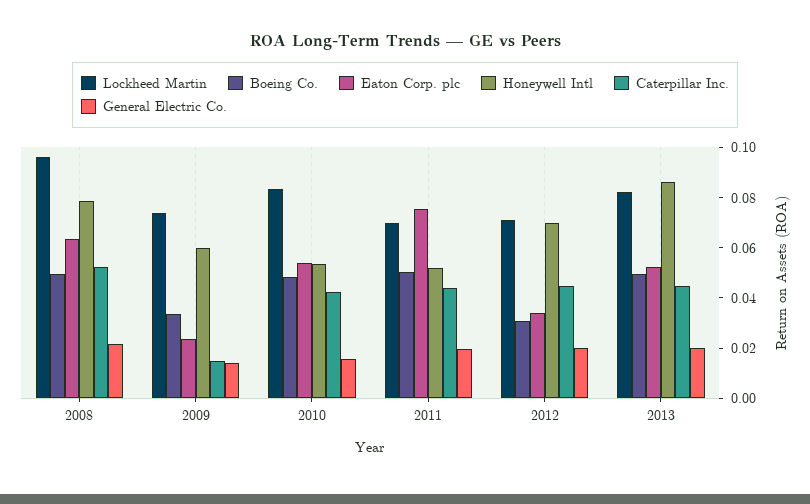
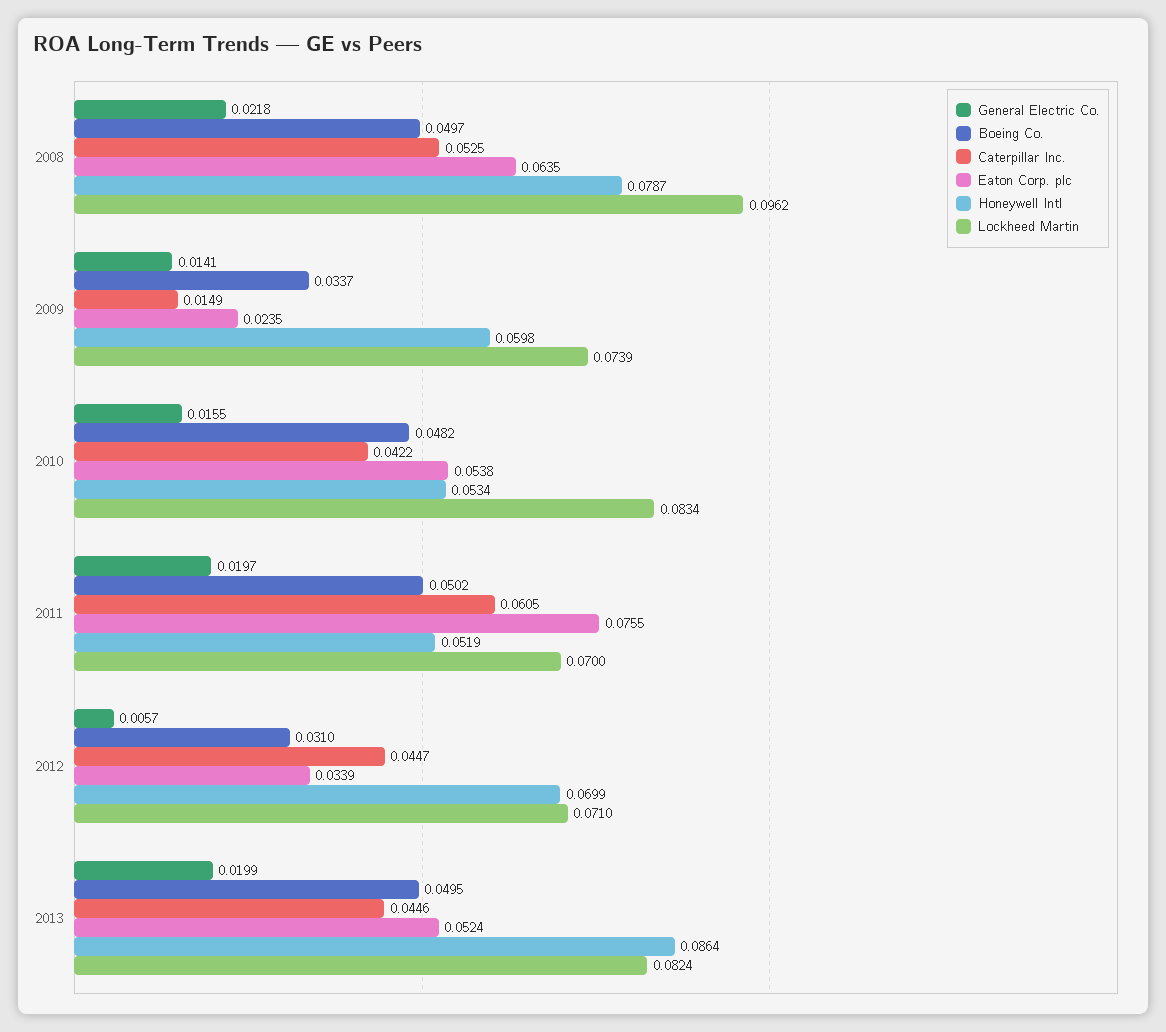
  {
    "Lockheed Martin": {
      "2008": 0.0962,
      "2009": 0.0739,
      "2010": 0.0834,
      "2011": 0.07,
      "2012": 0.071,
      "2013": 0.0824
    },
    "Boeing Co.": {
      "2008": 0.0497,
      "2009": 0.0337,
      "2010": 0.0482,
      "2011": 0.0502,
      "2012": 0.031,
      "2013": 0.0495
    },
    "Eaton Corp. plc": {
      "2008": 0.0635,
      "2009": 0.0235,
      "2010": 0.0538,
      "2011": 0.0755,
      "2012": 0.0339,
      "2013": 0.0524
    },
    "Honeywell Intl": {
      "2008": 0.0787,
      "2009": 0.0598,
      "2010": 0.0534,
      "2011": 0.0519,
      "2012": 0.0699,
      "2013": 0.0864
    },
    "Caterpillar Inc.": {
      "2008": 0.0525,
      "2009": 0.0149,
      "2010": 0.0422,
-     "2011": 0.045,
+     "2011": 0.0605,
      "2012": 0.0447,
      "2013": 0.0446
    },
    "General Electric Co.": {
      "2008": 0.0218,
      "2009": 0.0141,
      "2010": 0.0155,
      "2011": 0.0197,
-     "2012": 0.02,
+     "2012": 0.0057,
      "2013": 0.0199
    }
  }

